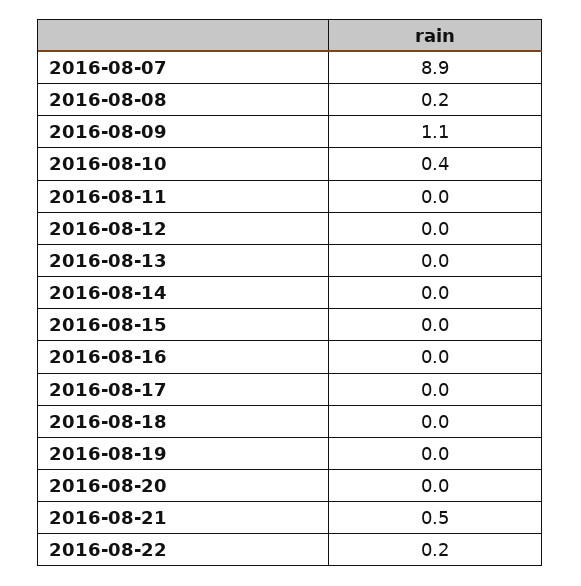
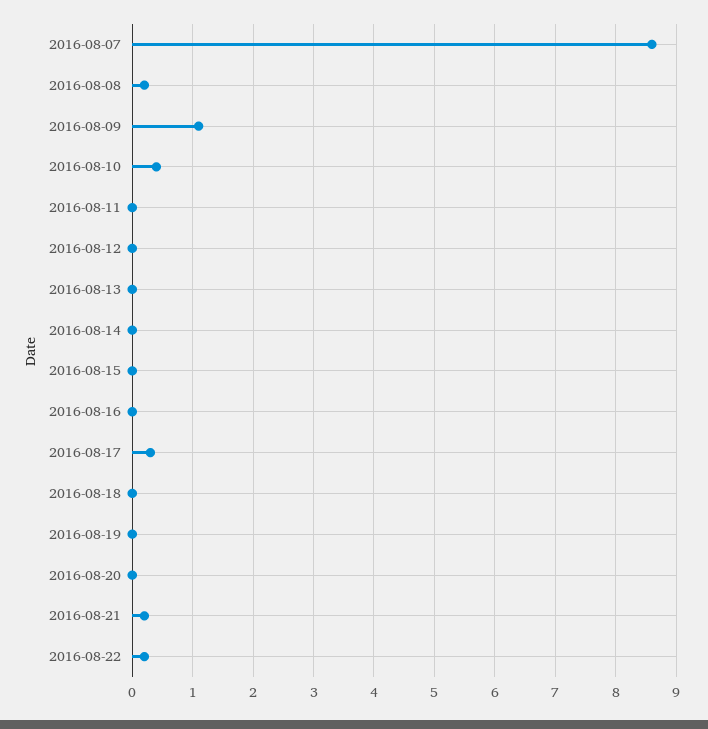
  {
-   "2016-08-07": 8.9,
+   "2016-08-07": 8.6,
    "2016-08-08": 0.2,
    "2016-08-09": 1.1,
    "2016-08-10": 0.4,
    "2016-08-11": 0,
    "2016-08-12": 0,
    "2016-08-13": 0,
    "2016-08-14": 0,
    "2016-08-15": 0,
    "2016-08-16": 0,
-   "2016-08-17": 0,
+   "2016-08-17": 0.3,
    "2016-08-18": 0,
    "2016-08-19": 0,
    "2016-08-20": 0,
-   "2016-08-21": 0.5,
+   "2016-08-21": 0.2,
    "2016-08-22": 0.2
  }

